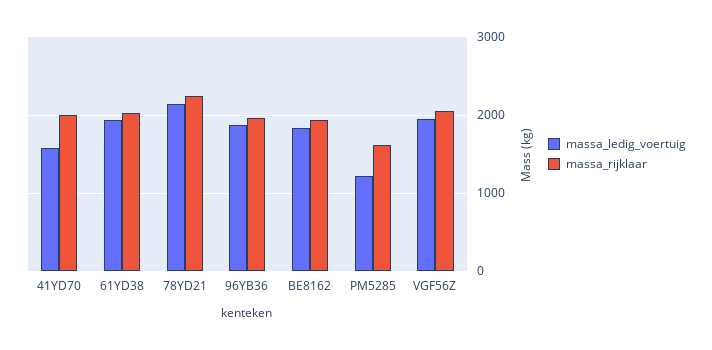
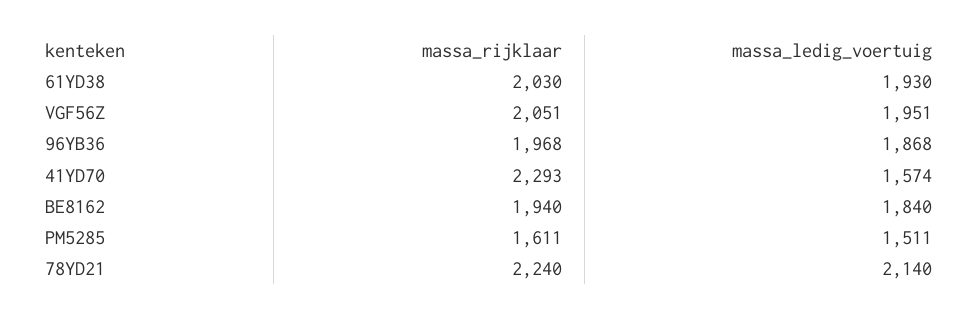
  {
    "massa_ledig_voertuig": {
      "41YD70": 1574,
      "61YD38": 1930,
      "78YD21": 2140,
      "96YB36": 1868,
      "BE8162": 1840,
-     "PM5285": 1200,
+     "PM5285": 1511,
      "VGF56Z": 1951
    },
    "massa_rijklaar": {
-     "41YD70": 2000,
+     "41YD70": 2293,
      "61YD38": 2030,
      "78YD21": 2240,
      "96YB36": 1968,
      "BE8162": 1940,
      "PM5285": 1611,
      "VGF56Z": 2051
    }
  }

